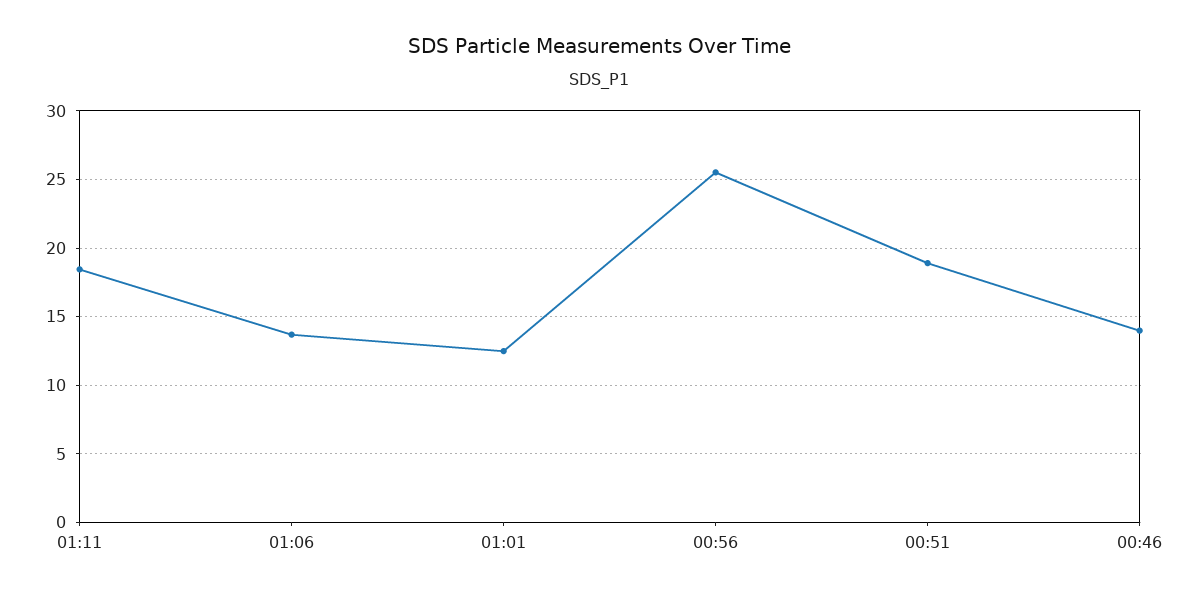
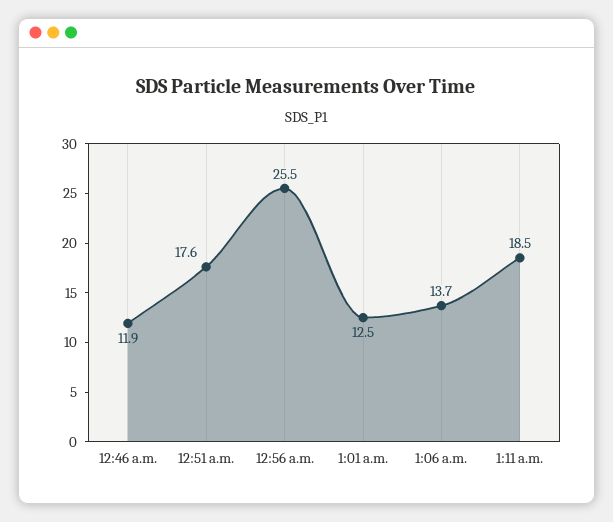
  {
    "01:11": 18.5,
    "01:06": 13.7,
    "01:01": 12.5,
    "00:56": 25.5,
-   "00:51": 19,
+   "00:51": 17.6,
-   "00:46": 14
+   "00:46": 11.9
  }

